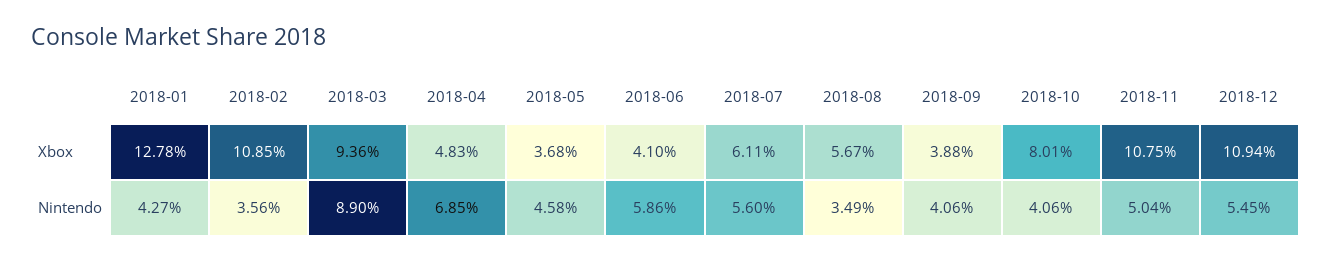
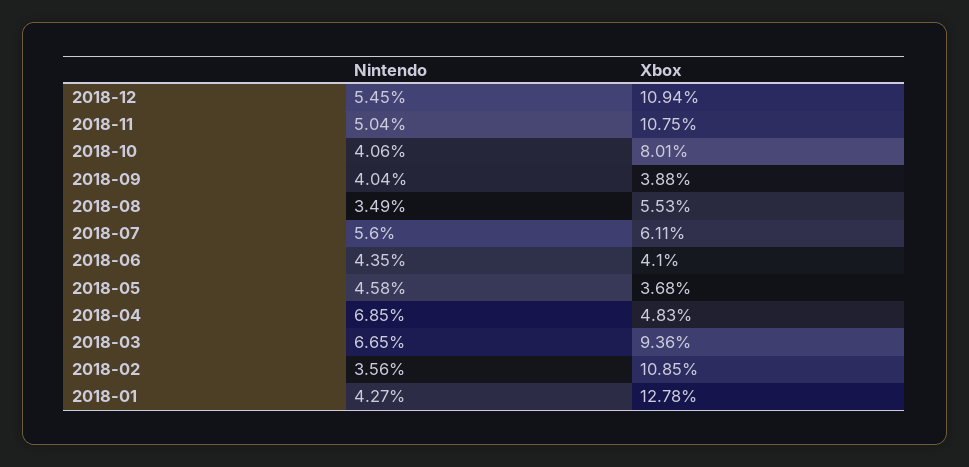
  {
    "2018-01": {
      "Xbox": 12.78,
      "Nintendo": 4.27
    },
    "2018-02": {
      "Xbox": 10.85,
      "Nintendo": 3.56
    },
    "2018-03": {
      "Xbox": 9.36,
-     "Nintendo": 8.9
+     "Nintendo": 6.65
    },
    "2018-04": {
      "Xbox": 4.83,
      "Nintendo": 6.85
    },
    "2018-05": {
      "Xbox": 3.68,
      "Nintendo": 4.58
    },
    "2018-06": {
      "Xbox": 4.1,
-     "Nintendo": 5.86
+     "Nintendo": 4.35
    },
    "2018-07": {
      "Xbox": 6.11,
      "Nintendo": 5.6
    },
    "2018-08": {
-     "Xbox": 5.67,
+     "Xbox": 5.53,
      "Nintendo": 3.49
    },
    "2018-09": {
      "Xbox": 3.88,
-     "Nintendo": 4.06
+     "Nintendo": 4.04
    },
    "2018-10": {
      "Xbox": 8.01,
      "Nintendo": 4.06
    },
    "2018-11": {
      "Xbox": 10.75,
      "Nintendo": 5.04
    },
    "2018-12": {
      "Xbox": 10.94,
      "Nintendo": 5.45
    }
  }

